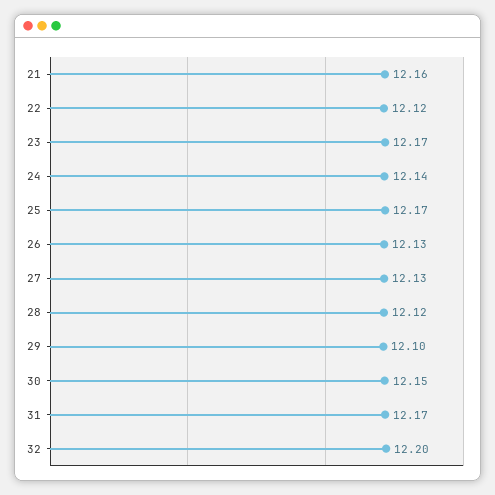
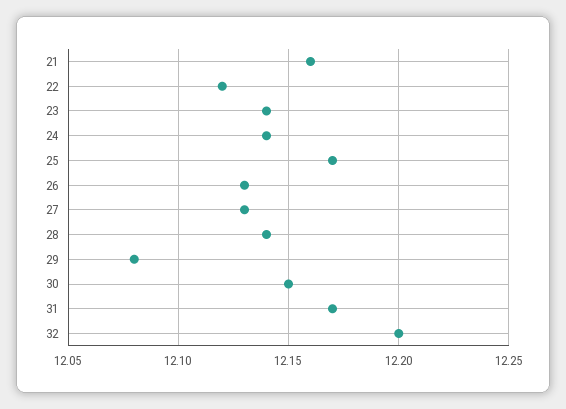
  {
    "21": 12.16,
    "22": 12.12,
-   "23": 12.17,
+   "23": 12.14,
    "24": 12.14,
    "25": 12.17,
    "26": 12.13,
    "27": 12.13,
-   "28": 12.12,
+   "28": 12.14,
-   "29": 12.1,
+   "29": 12.08,
    "30": 12.15,
    "31": 12.17,
    "32": 12.2
  }

